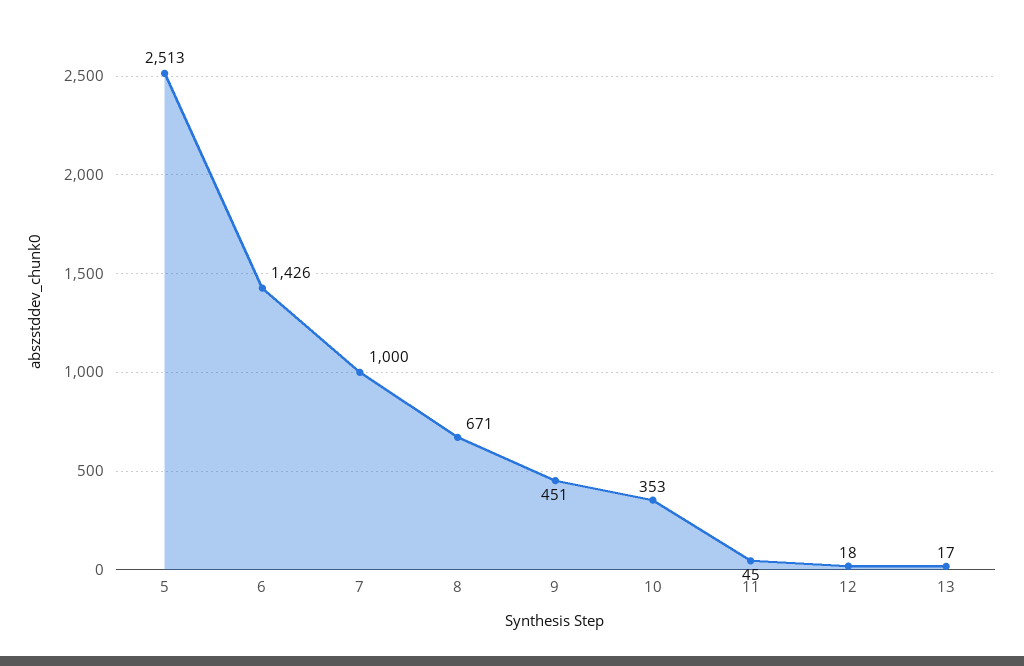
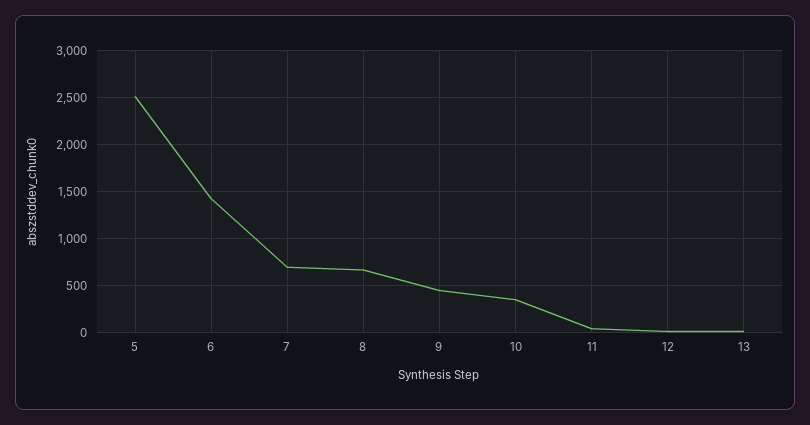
  {
    "5": 2513,
    "6": 1426,
-   "7": 1000,
+   "7": 700,
    "8": 671,
    "9": 451,
    "10": 353,
    "11": 45,
    "12": 18,
    "13": 17
  }

